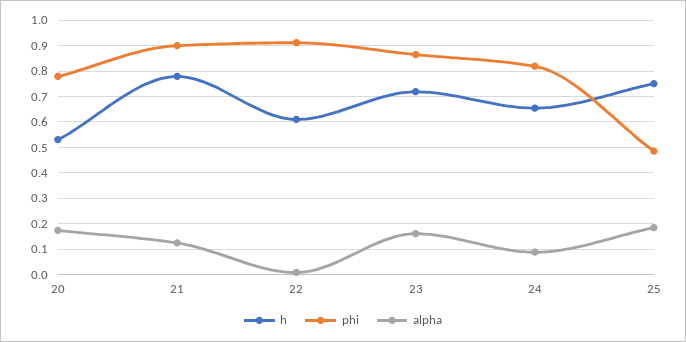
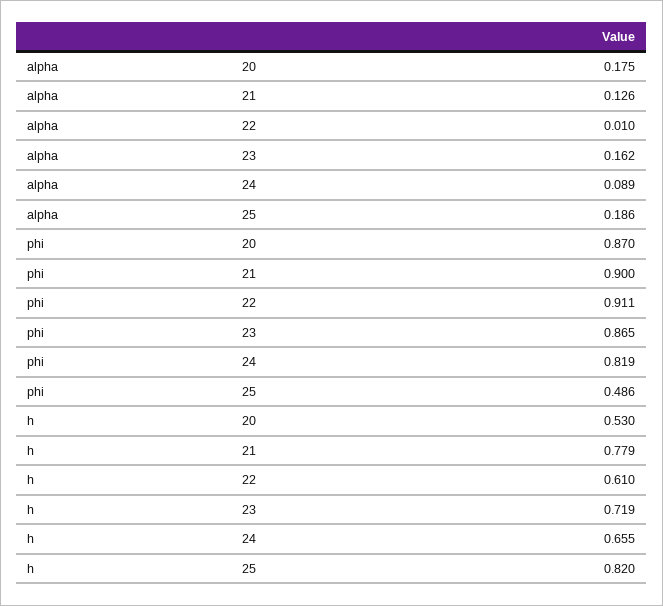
  {
    "h": {
      "20": 0.53,
      "21": 0.779,
      "22": 0.61,
      "23": 0.719,
      "24": 0.655,
-     "25": 0.75
+     "25": 0.82
    },
    "phi": {
-     "20": 0.775,
+     "20": 0.87,
      "21": 0.9,
      "22": 0.911,
      "23": 0.865,
      "24": 0.819,
      "25": 0.486
    },
    "alpha": {
      "20": 0.175,
      "21": 0.126,
      "22": 0.01,
      "23": 0.162,
      "24": 0.089,
      "25": 0.186
    }
  }

